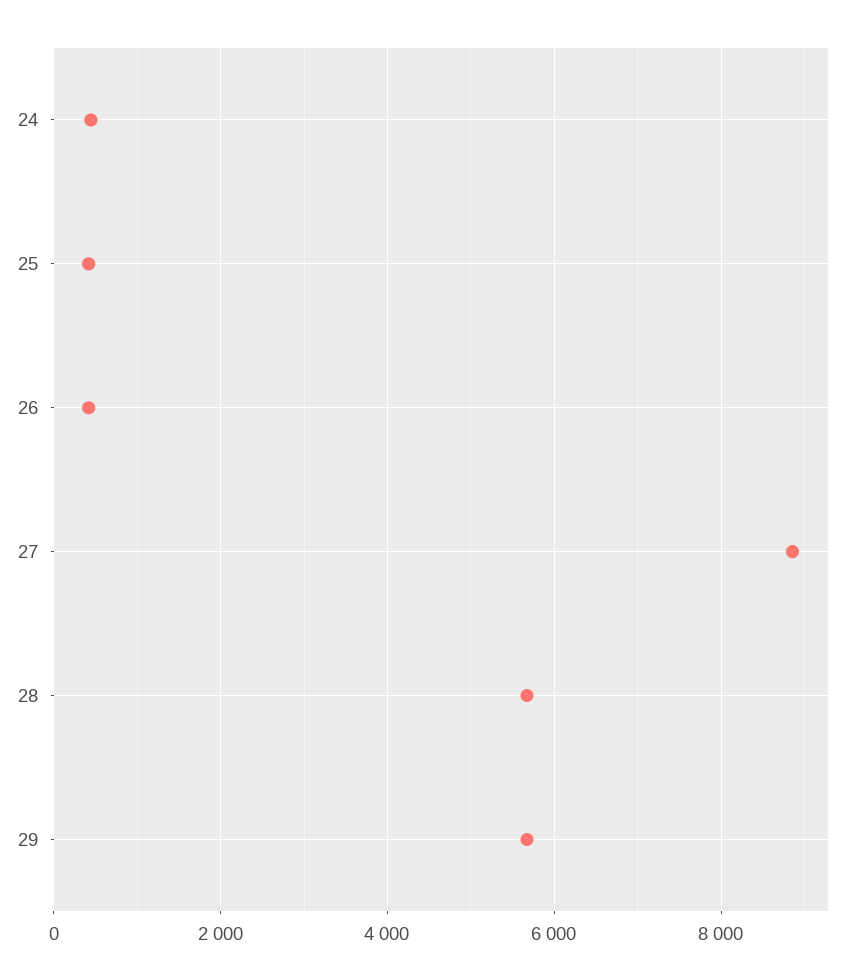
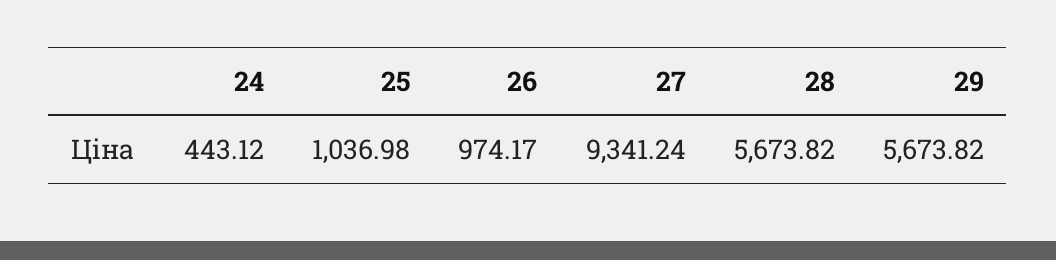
  {
    "24": 443.12,
-   "25": 400,
+   "25": 1036.98,
-   "26": 400,
+   "26": 974.17,
-   "27": 8800,
+   "27": 9341.24,
    "28": 5673.82,
    "29": 5673.82
  }

